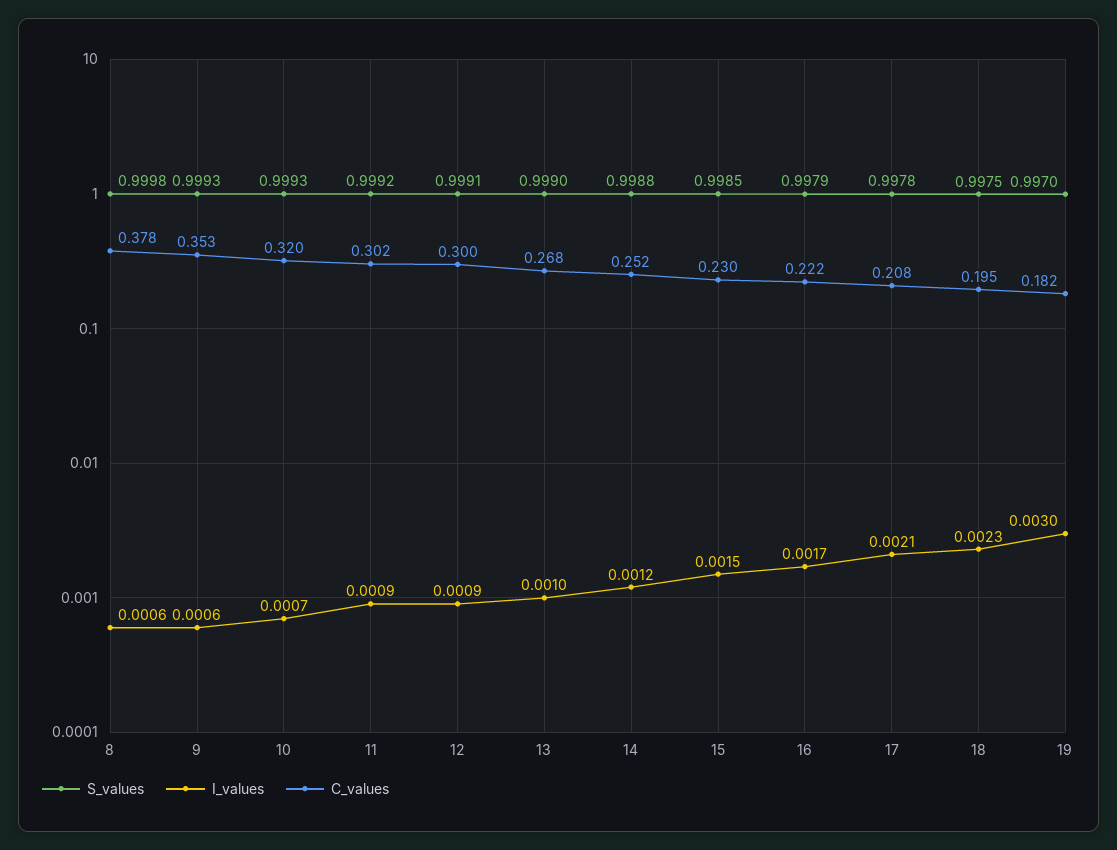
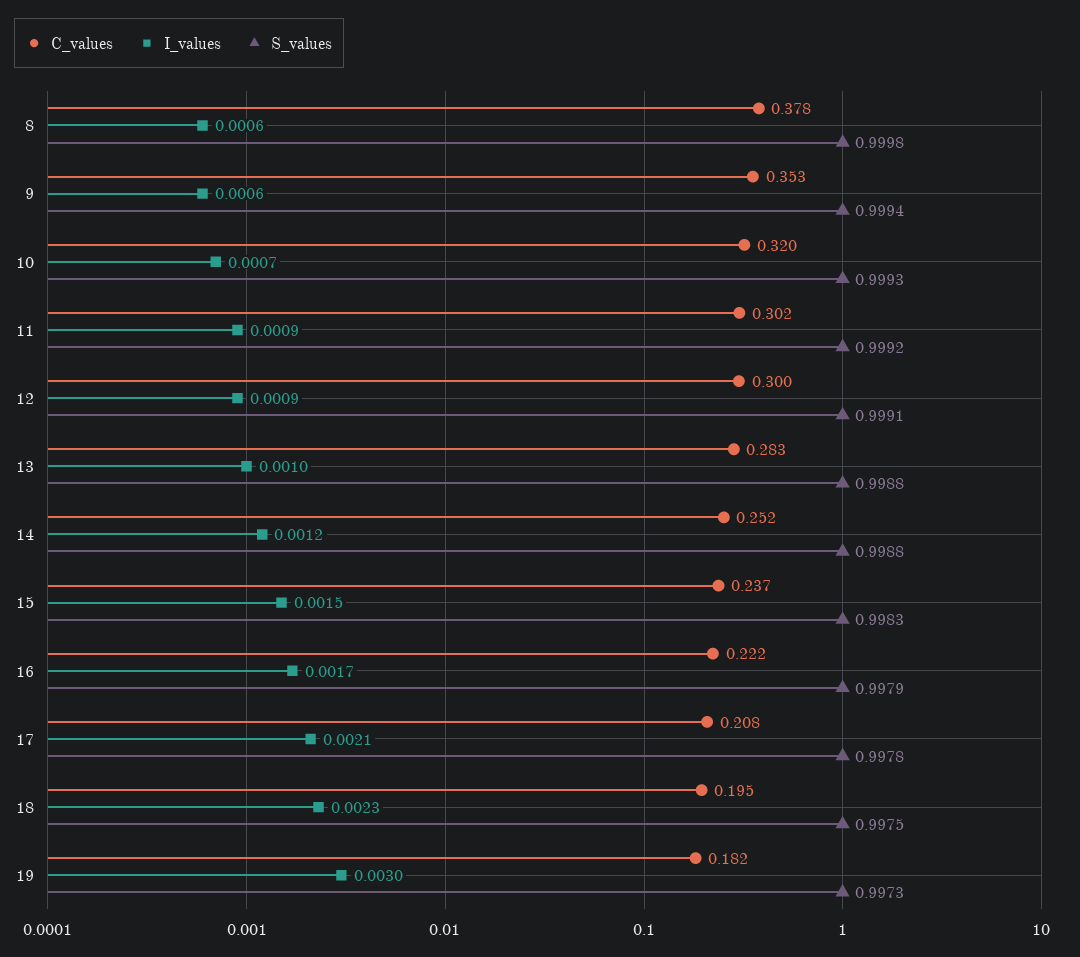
  {
    "S_values": {
      "8": 0.9998,
-     "9": 0.9993,
+     "9": 0.9994,
      "10": 0.9993,
      "11": 0.9992,
      "12": 0.9991,
-     "13": 0.999,
+     "13": 0.9988,
      "14": 0.9988,
-     "15": 0.9985,
+     "15": 0.9983,
      "16": 0.9979,
      "17": 0.9978,
      "18": 0.9975,
-     "19": 0.997
+     "19": 0.9973
    },
    "I_values": {
      "8": 0.0006,
      "9": 0.0006,
      "10": 0.0007,
      "11": 0.0009,
      "12": 0.0009,
      "13": 0.001,
      "14": 0.0012,
      "15": 0.0015,
      "16": 0.0017,
      "17": 0.0021,
      "18": 0.0023,
      "19": 0.003
    },
    "C_values": {
      "8": 0.378,
      "9": 0.353,
      "10": 0.32,
      "11": 0.302,
      "12": 0.3,
-     "13": 0.268,
+     "13": 0.283,
      "14": 0.252,
-     "15": 0.23,
+     "15": 0.237,
      "16": 0.222,
      "17": 0.208,
      "18": 0.195,
      "19": 0.182
    }
  }

